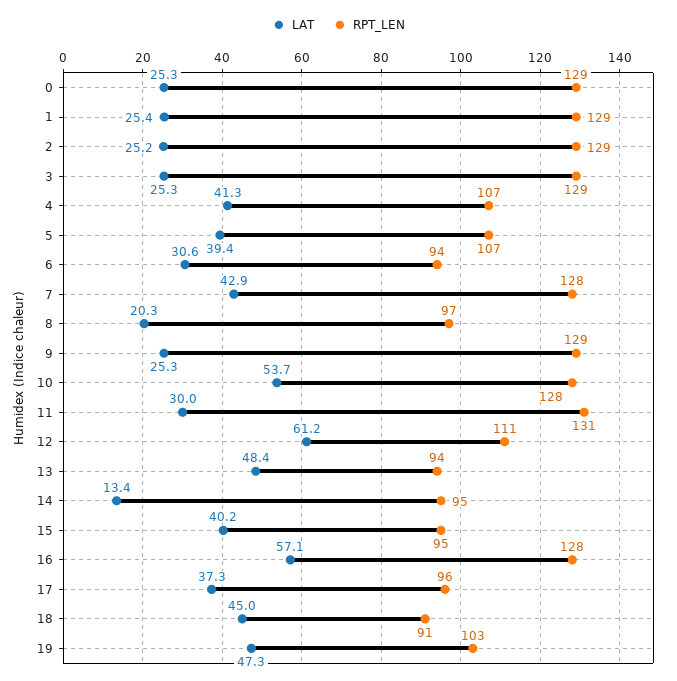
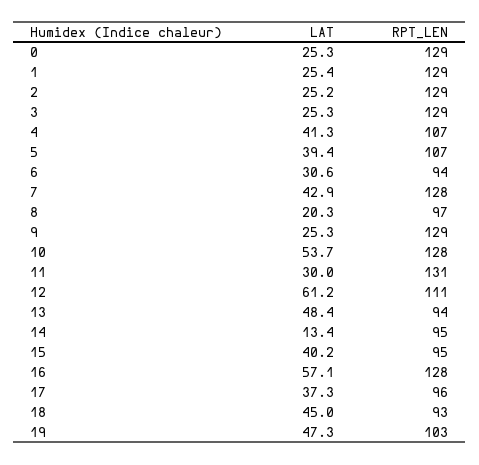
  {
    "LAT": {
      "0": 25.3,
      "1": 25.4,
      "2": 25.2,
      "3": 25.3,
      "4": 41.3,
      "5": 39.4,
      "6": 30.6,
      "7": 42.9,
      "8": 20.3,
      "9": 25.3,
      "10": 53.7,
      "11": 30,
      "12": 61.2,
      "13": 48.4,
      "14": 13.4,
      "15": 40.2,
      "16": 57.1,
      "17": 37.3,
      "18": 45,
      "19": 47.3
    },
    "RPT_LEN": {
      "0": 129,
      "1": 129,
      "2": 129,
      "3": 129,
      "4": 107,
      "5": 107,
      "6": 94,
      "7": 128,
      "8": 97,
      "9": 129,
      "10": 128,
      "11": 131,
      "12": 111,
      "13": 94,
      "14": 95,
      "15": 95,
      "16": 128,
      "17": 96,
-     "18": 91,
+     "18": 93,
      "19": 103
    }
  }

